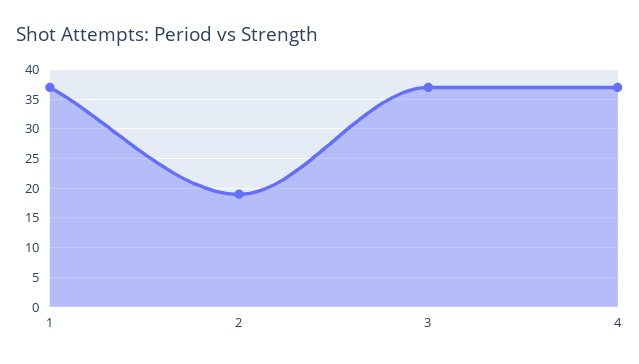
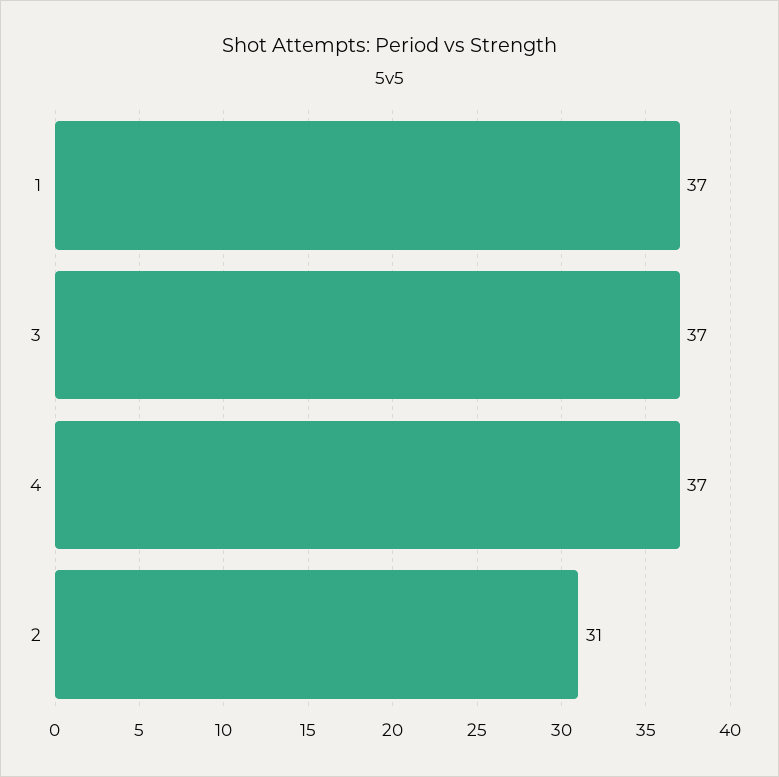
  {
    "1": 37,
-   "2": 20,
+   "2": 31,
    "3": 37,
    "4": 37
  }

